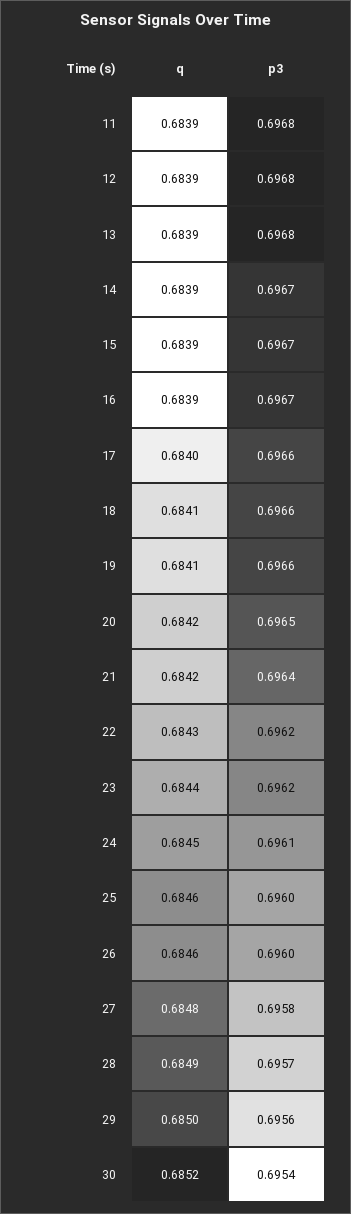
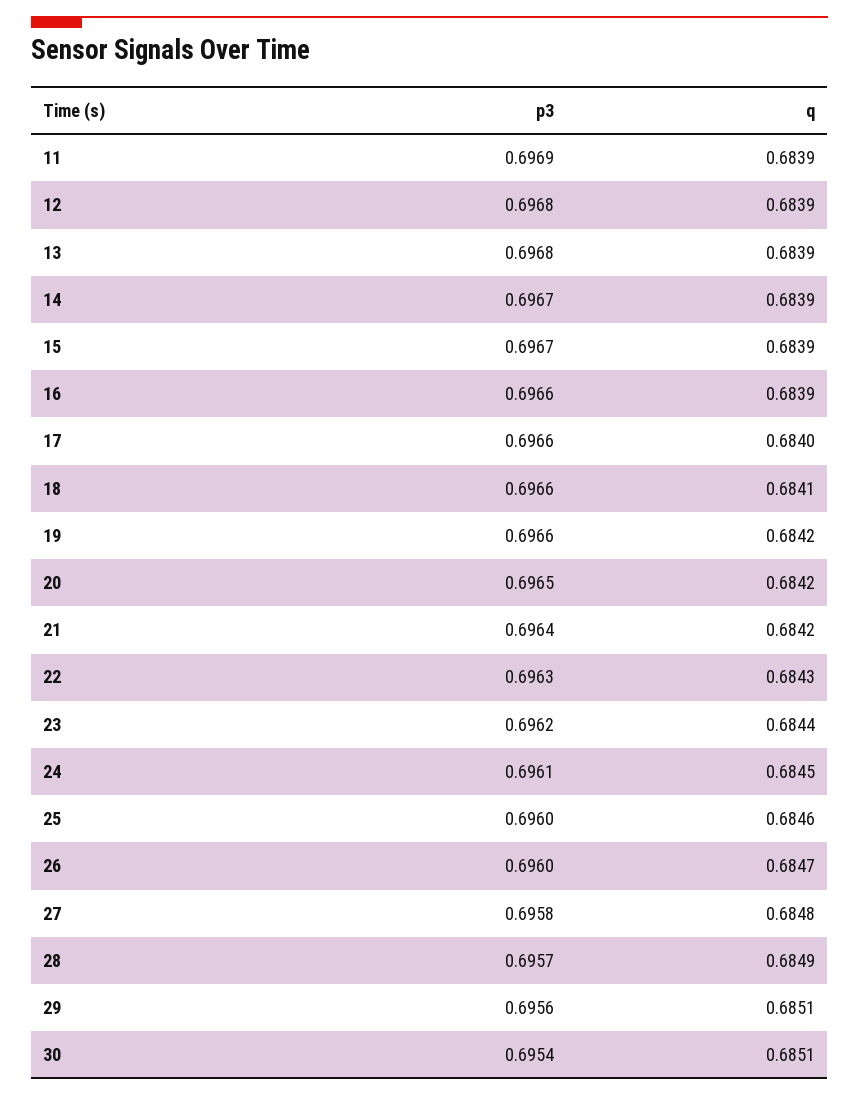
  {
    "q": {
      "11": 0.6839,
      "12": 0.6839,
      "13": 0.6839,
      "14": 0.6839,
      "15": 0.6839,
      "16": 0.6839,
      "17": 0.684,
      "18": 0.6841,
-     "19": 0.6841,
+     "19": 0.6842,
      "20": 0.6842,
      "21": 0.6842,
      "22": 0.6843,
      "23": 0.6844,
      "24": 0.6845,
      "25": 0.6846,
-     "26": 0.6846,
+     "26": 0.6847,
      "27": 0.6848,
      "28": 0.6849,
-     "29": 0.685,
+     "29": 0.6851,
-     "30": 0.6852
+     "30": 0.6851
    },
    "p3": {
-     "11": 0.6968,
+     "11": 0.6969,
      "12": 0.6968,
      "13": 0.6968,
      "14": 0.6967,
      "15": 0.6967,
-     "16": 0.6967,
+     "16": 0.6966,
      "17": 0.6966,
      "18": 0.6966,
      "19": 0.6966,
      "20": 0.6965,
      "21": 0.6964,
-     "22": 0.6962,
+     "22": 0.6963,
      "23": 0.6962,
      "24": 0.6961,
      "25": 0.696,
      "26": 0.696,
      "27": 0.6958,
      "28": 0.6957,
      "29": 0.6956,
      "30": 0.6954
    }
  }

